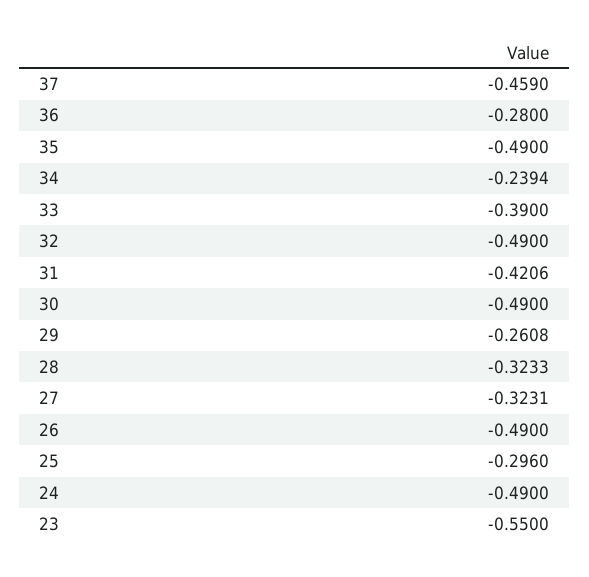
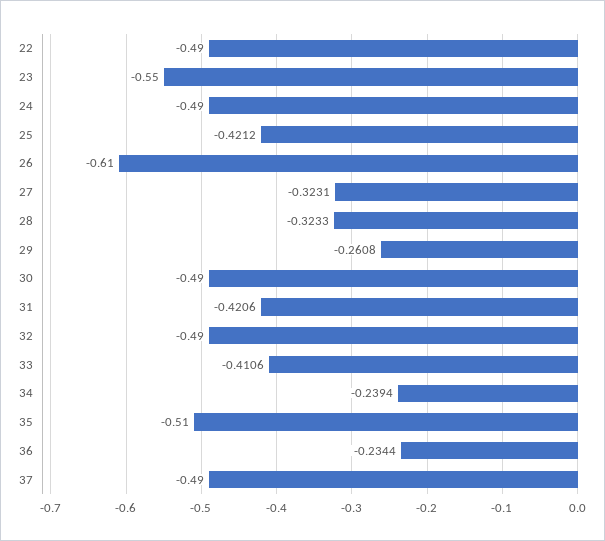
  {
-   "37": -0.459,
+   "37": -0.49,
-   "36": -0.28,
+   "36": -0.2344,
-   "35": -0.49,
+   "35": -0.51,
    "34": -0.2394,
-   "33": -0.39,
+   "33": -0.4106,
    "32": -0.49,
    "31": -0.4206,
    "30": -0.49,
    "29": -0.2608,
    "28": -0.3233,
    "27": -0.3231,
-   "26": -0.49,
+   "26": -0.61,
-   "25": -0.296,
+   "25": -0.4212,
    "24": -0.49,
-   "23": -0.55
+   "23": -0.55,
+   "22": -0.49
  }

